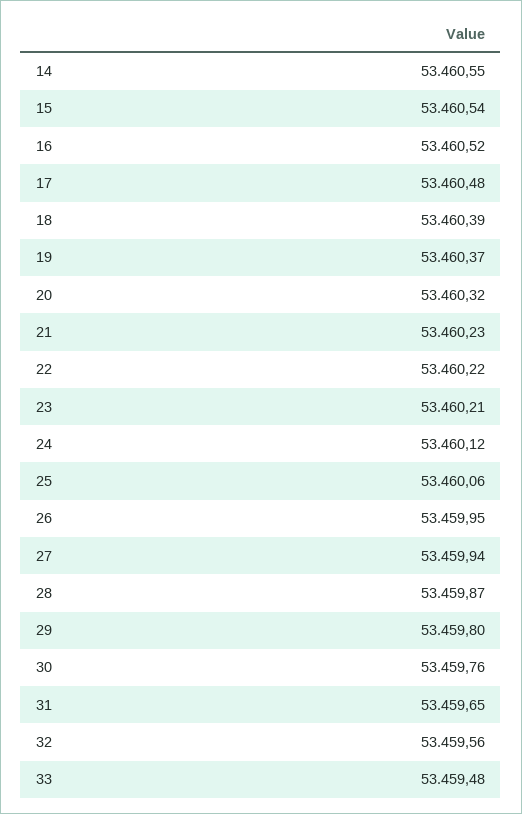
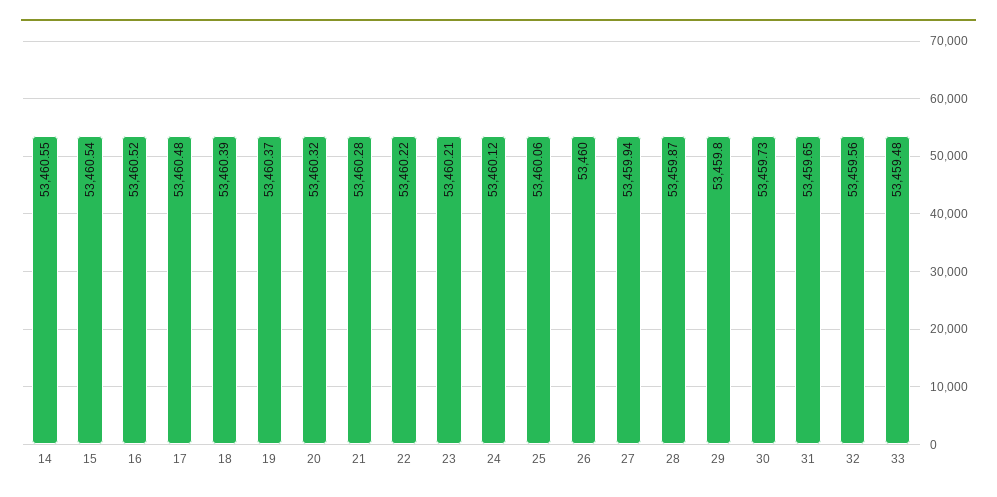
  {
    "14": 53460.55,
    "15": 53460.54,
    "16": 53460.52,
    "17": 53460.48,
    "18": 53460.39,
    "19": 53460.37,
    "20": 53460.32,
-   "21": 53460.23,
+   "21": 53460.28,
    "22": 53460.22,
    "23": 53460.21,
    "24": 53460.12,
    "25": 53460.06,
-   "26": 53459.95,
+   "26": 53460,
    "27": 53459.94,
    "28": 53459.87,
    "29": 53459.8,
-   "30": 53459.76,
+   "30": 53459.73,
    "31": 53459.65,
    "32": 53459.56,
    "33": 53459.48
  }

